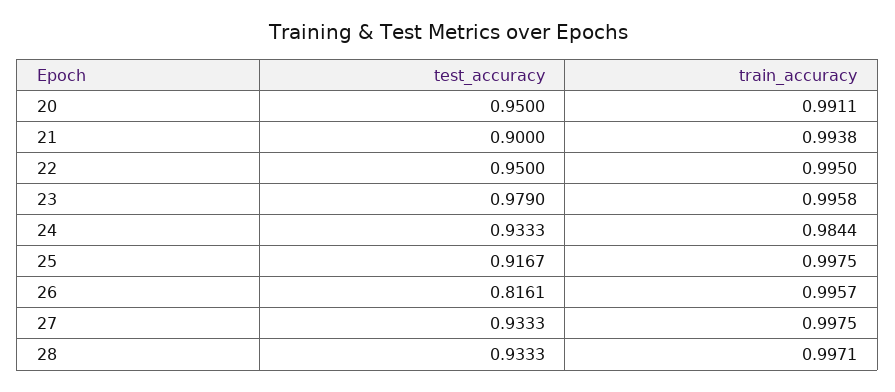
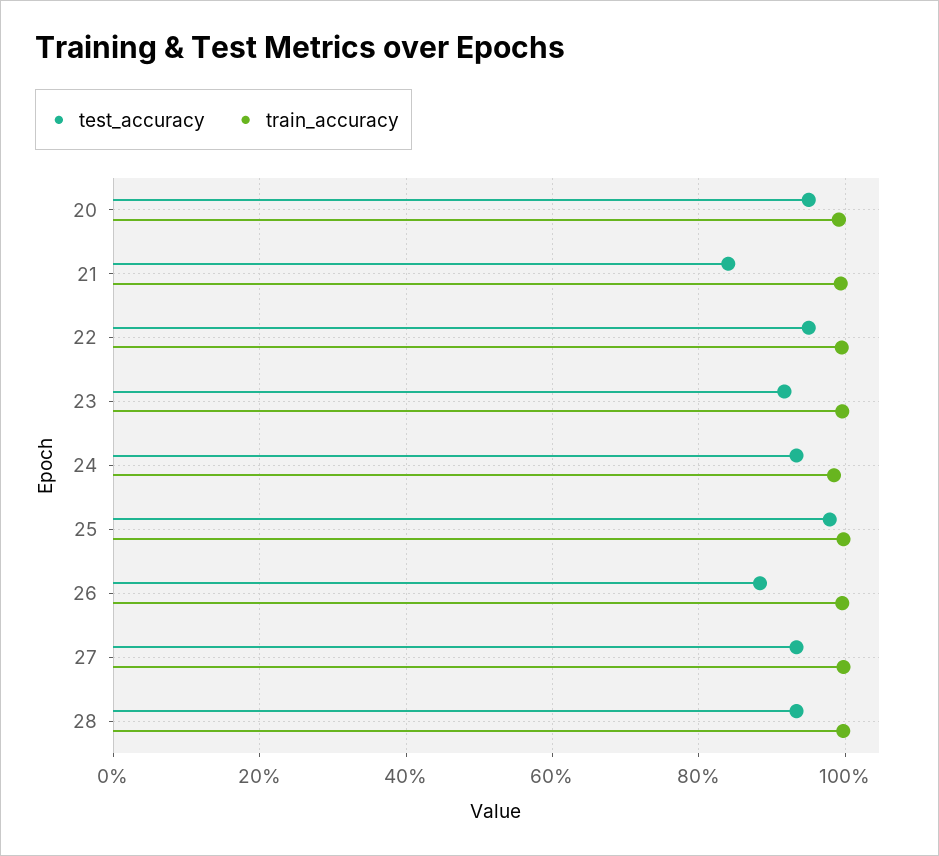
  {
    "test_accuracy": {
      "20": 0.95,
-     "21": 0.9,
+     "21": 0.84,
      "22": 0.95,
-     "23": 0.979,
+     "23": 0.92,
      "24": 0.9333,
-     "25": 0.9167,
+     "25": 0.98,
-     "26": 0.8161,
+     "26": 0.88,
      "27": 0.9333,
      "28": 0.9333
    },
    "train_accuracy": {
      "20": 0.9911,
      "21": 0.9938,
      "22": 0.995,
      "23": 0.9958,
      "24": 0.9844,
      "25": 0.9975,
      "26": 0.9957,
      "27": 0.9975,
      "28": 0.9971
    }
  }

